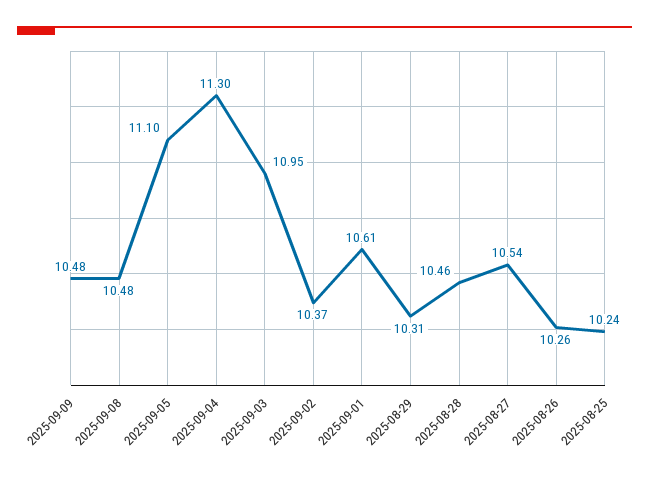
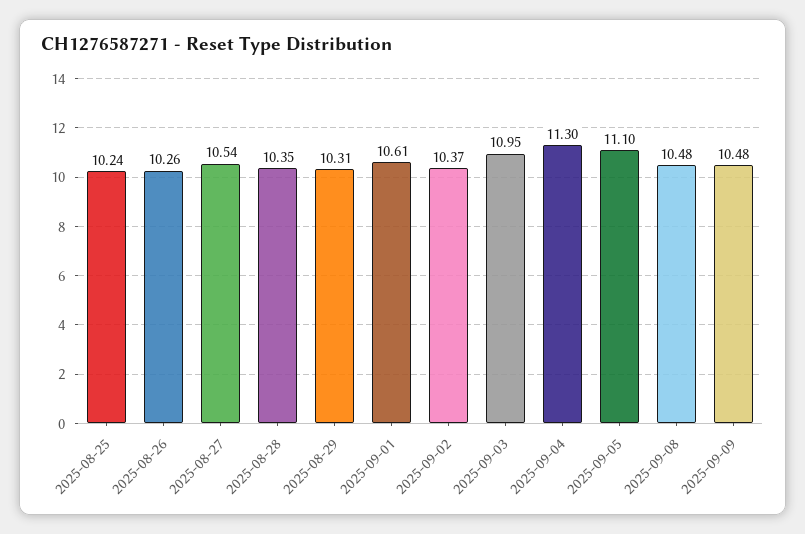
  {
    "2025-09-09": 10.48,
    "2025-09-08": 10.48,
    "2025-09-05": 11.1,
    "2025-09-04": 11.3,
    "2025-09-03": 10.95,
    "2025-09-02": 10.37,
    "2025-09-01": 10.61,
    "2025-08-29": 10.31,
-   "2025-08-28": 10.46,
+   "2025-08-28": 10.35,
    "2025-08-27": 10.54,
    "2025-08-26": 10.26,
    "2025-08-25": 10.24
  }

